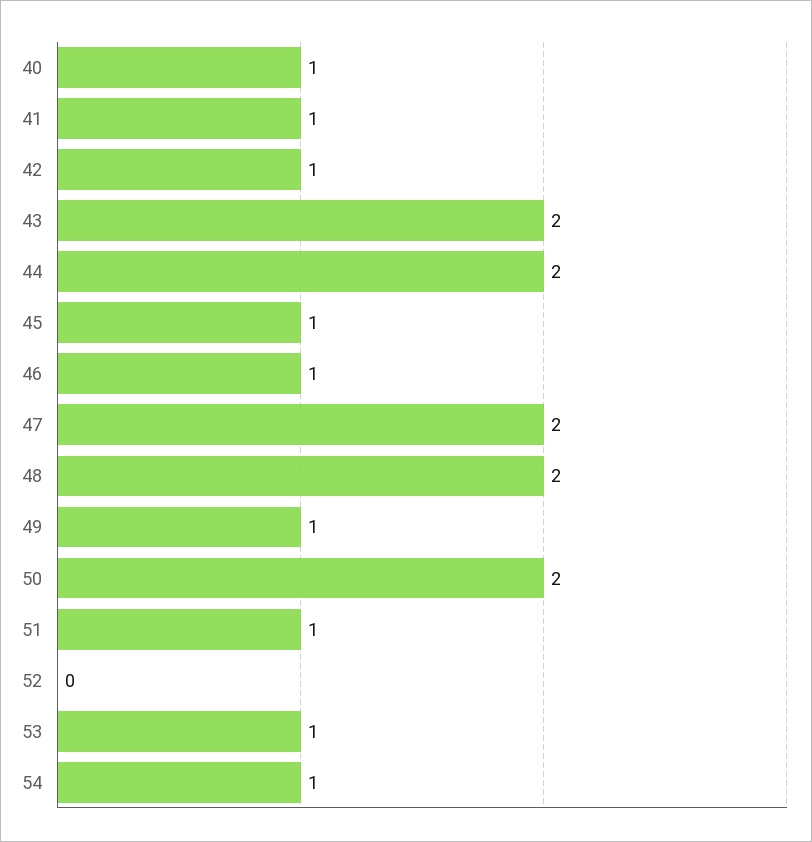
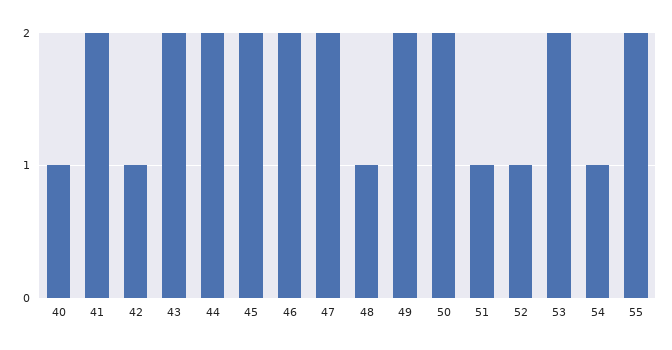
  {
    "40": 1,
-   "41": 1,
+   "41": 2,
    "42": 1,
    "43": 2,
    "44": 2,
-   "45": 1,
+   "45": 2,
-   "46": 1,
+   "46": 2,
    "47": 2,
-   "48": 2,
+   "48": 1,
-   "49": 1,
+   "49": 2,
    "50": 2,
    "51": 1,
-   "52": 0,
+   "52": 1,
-   "53": 1,
+   "53": 2,
-   "54": 1
+   "54": 1,
+   "55": 2
  }

